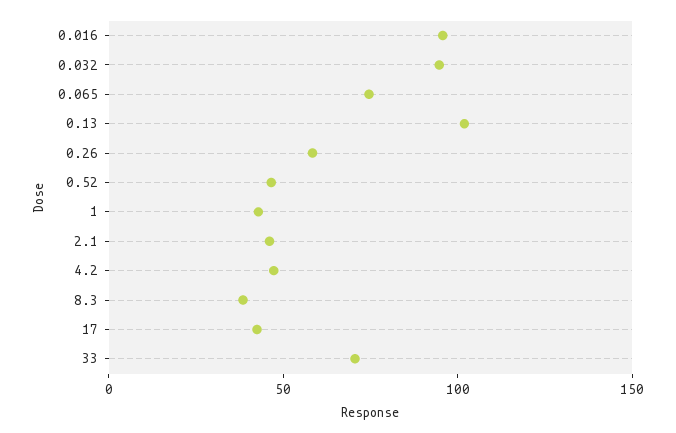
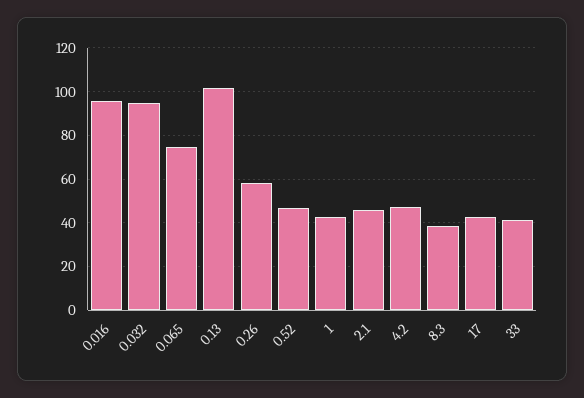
  {
    "0.016": 95,
    "0.032": 95,
    "0.065": 75,
    "0.13": 100,
    "0.26": 60,
    "0.52": 45,
    "1": 45,
    "2.1": 45,
    "4.2": 45,
    "8.3": 40,
    "17": 40,
-   "33": 70
+   "33": 40
  }

